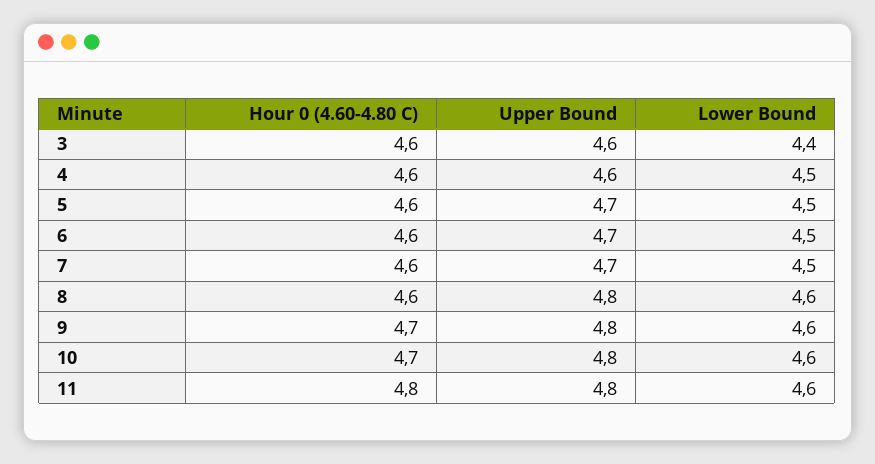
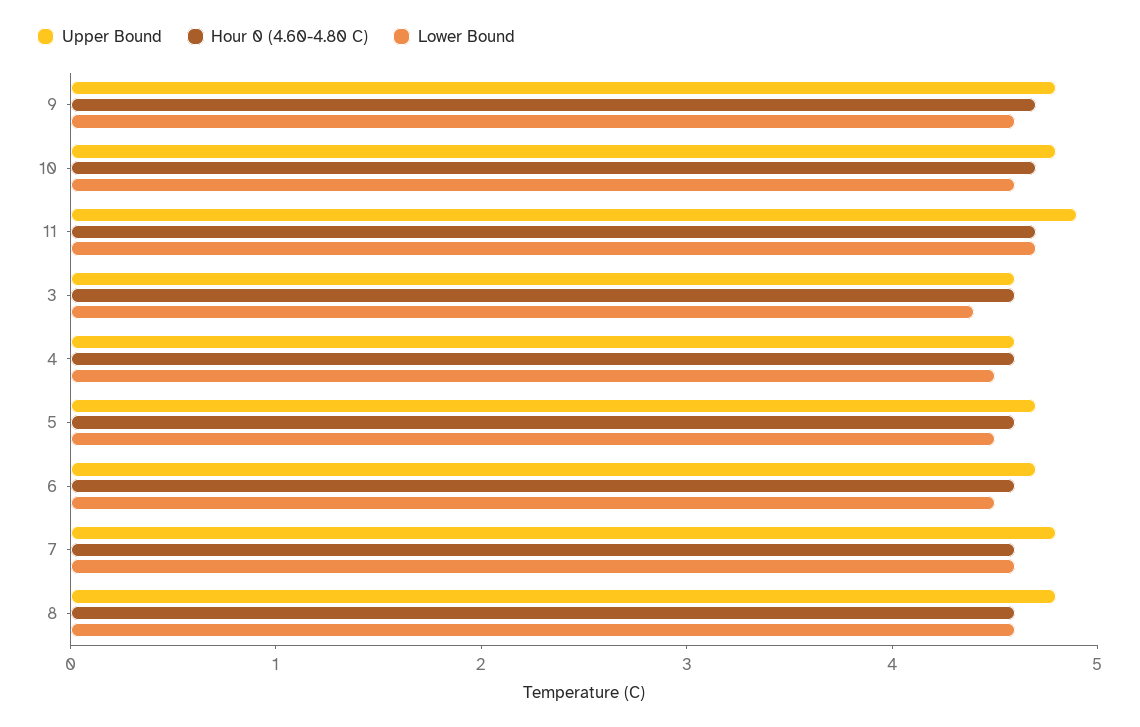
  {
    "Hour 0 (4.60-4.80 C)": {
      "3": 4.6,
      "4": 4.6,
      "5": 4.6,
      "6": 4.6,
      "7": 4.6,
      "8": 4.6,
      "9": 4.7,
      "10": 4.7,
-     "11": 4.8
+     "11": 4.7
    },
    "Upper Bound": {
      "3": 4.6,
      "4": 4.6,
      "5": 4.7,
      "6": 4.7,
-     "7": 4.7,
+     "7": 4.8,
      "8": 4.8,
      "9": 4.8,
      "10": 4.8,
-     "11": 4.8
+     "11": 4.9
    },
    "Lower Bound": {
      "3": 4.4,
      "4": 4.5,
      "5": 4.5,
      "6": 4.5,
-     "7": 4.5,
+     "7": 4.6,
      "8": 4.6,
      "9": 4.6,
      "10": 4.6,
-     "11": 4.6
+     "11": 4.7
    }
  }

